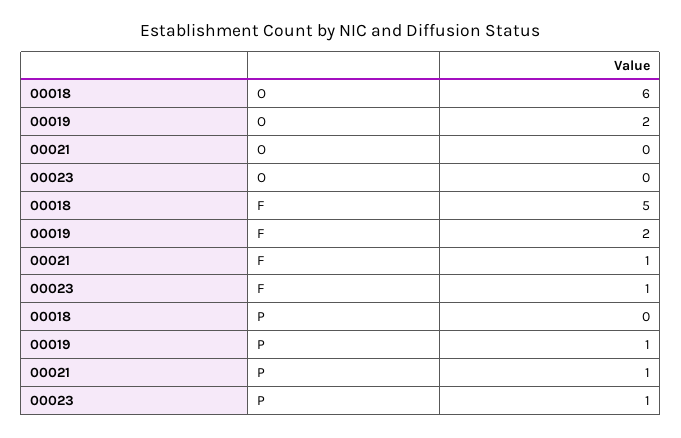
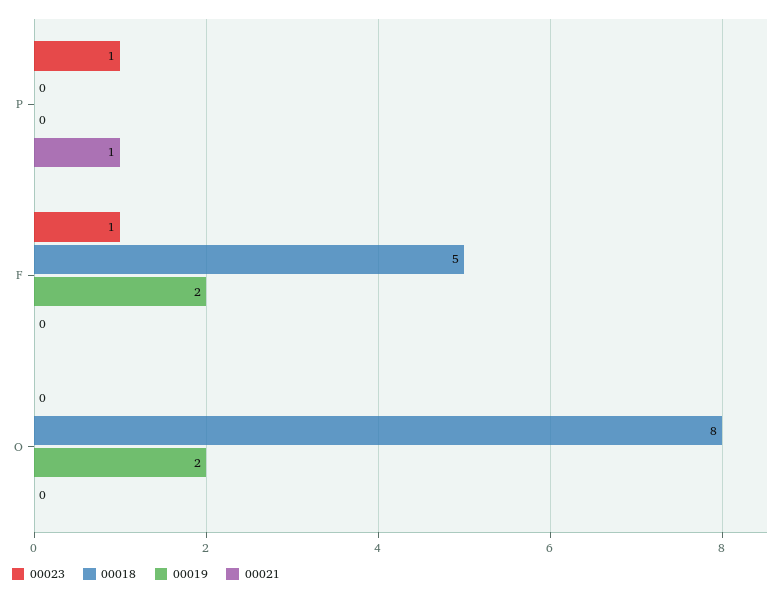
  {
    "00018": {
-     "O": 6,
+     "O": 8,
      "F": 5,
      "P": 0
    },
    "00019": {
      "O": 2,
      "F": 2,
-     "P": 1
+     "P": 0
    },
    "00021": {
      "O": 0,
-     "F": 1,
+     "F": 0,
      "P": 1
    },
    "00023": {
      "O": 0,
      "F": 1,
      "P": 1
    }
  }

